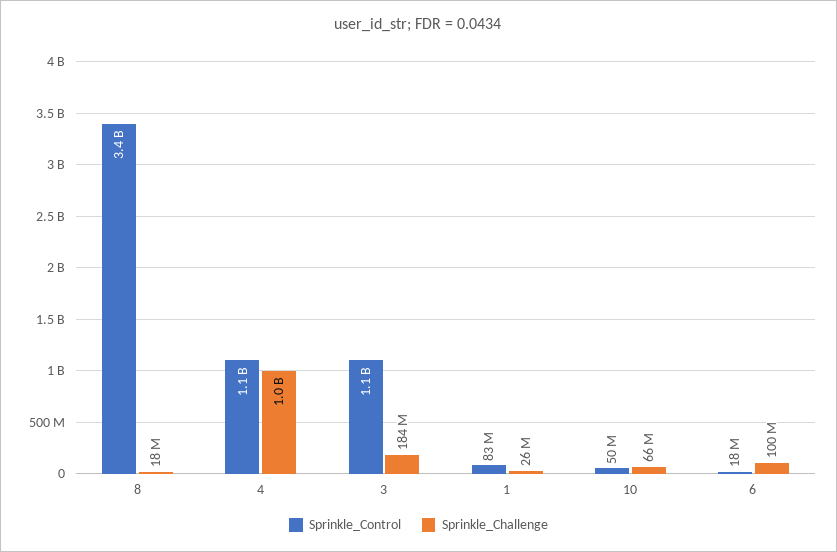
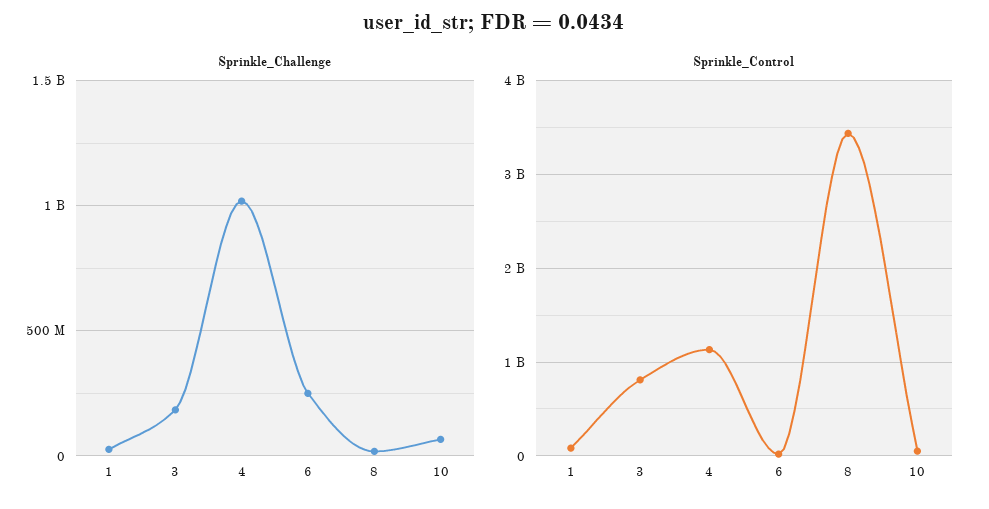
  {
    "Sprinkle_Control": {
      "8": 3400000000,
      "4": 1100000000,
-     "3": 1100000000,
+     "3": 800000000,
      "1": 83000000,
      "10": 50000000,
      "6": 18000000
    },
    "Sprinkle_Challenge": {
      "8": 18000000,
      "4": 1000000000,
      "3": 184000000,
      "1": 26000000,
      "10": 66000000,
-     "6": 100000000
+     "6": 250000000
    }
  }

